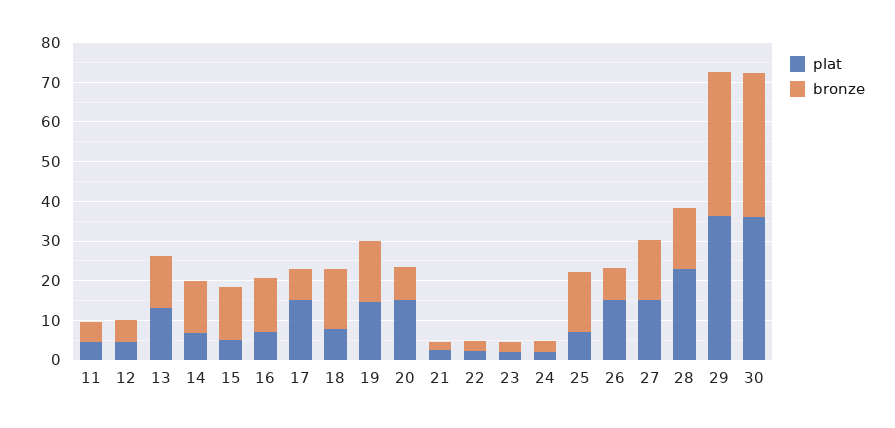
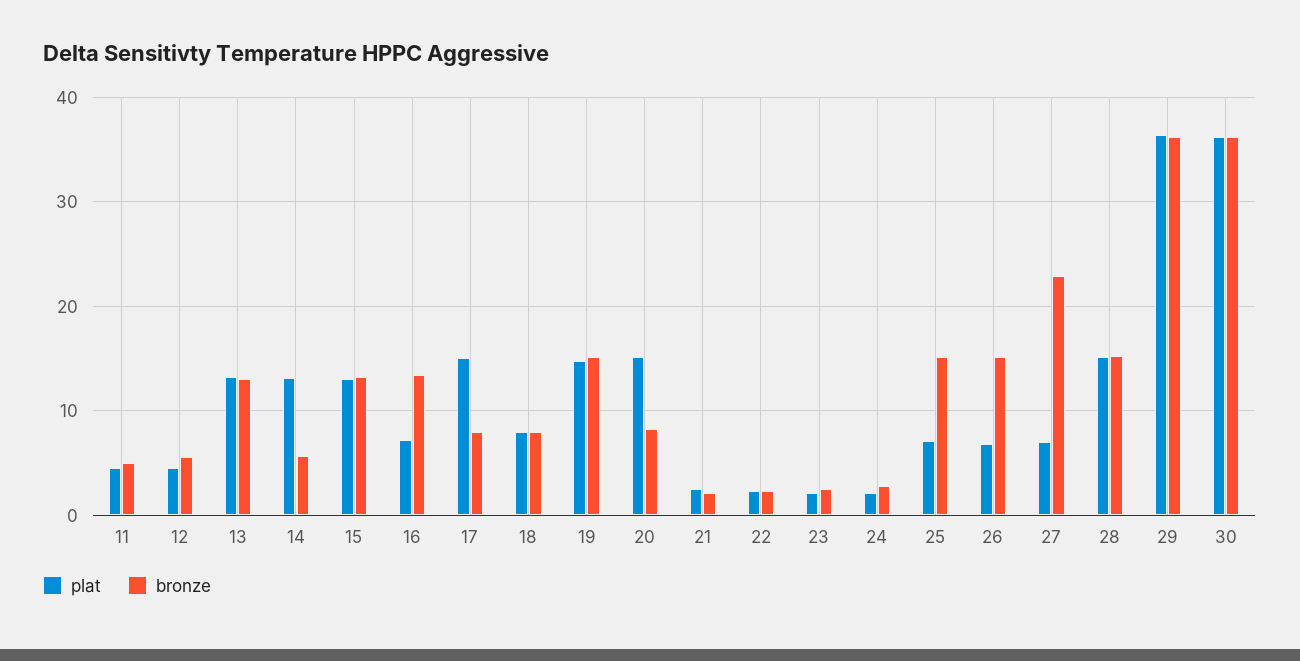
  {
    "plat": {
      "11": 4,
      "12": 4,
      "13": 13,
-     "14": 7.5,
+     "14": 13,
-     "15": 5,
+     "15": 13,
      "16": 7,
      "17": 15,
      "18": 8,
      "19": 15,
      "20": 15,
      "21": 3,
      "22": 2,
      "23": 2,
      "24": 2,
      "25": 7,
-     "26": 15,
+     "26": 7,
-     "27": 15,
+     "27": 7,
-     "28": 22.5,
+     "28": 15,
      "29": 36,
      "30": 36
    },
    "bronze": {
      "11": 5,
      "12": 6,
      "13": 13,
-     "14": 12.5,
+     "14": 6,
      "15": 13,
      "16": 13,
      "17": 8,
-     "18": 15,
+     "18": 8,
      "19": 15,
      "20": 8,
      "21": 2,
      "22": 2,
      "23": 3,
      "24": 3,
      "25": 15,
-     "26": 7.5,
+     "26": 15,
-     "27": 15,
+     "27": 23,
      "28": 15,
      "29": 36,
      "30": 36
    }
  }

